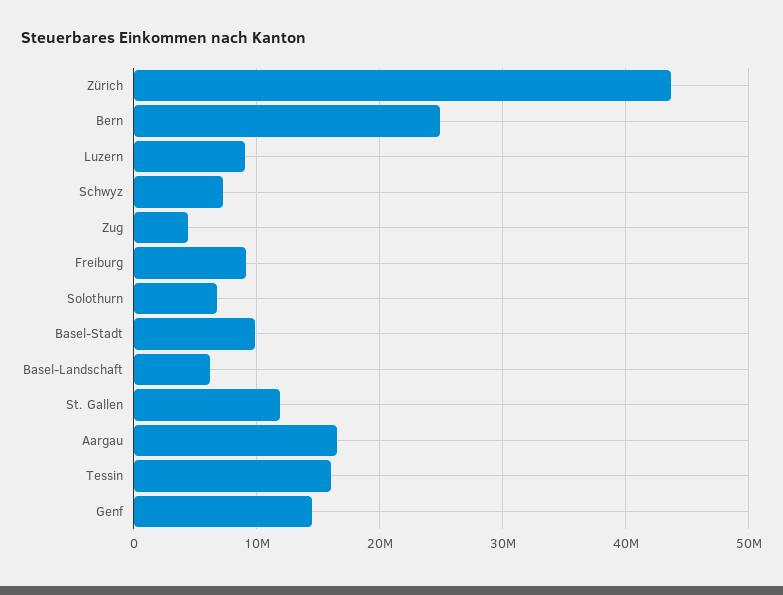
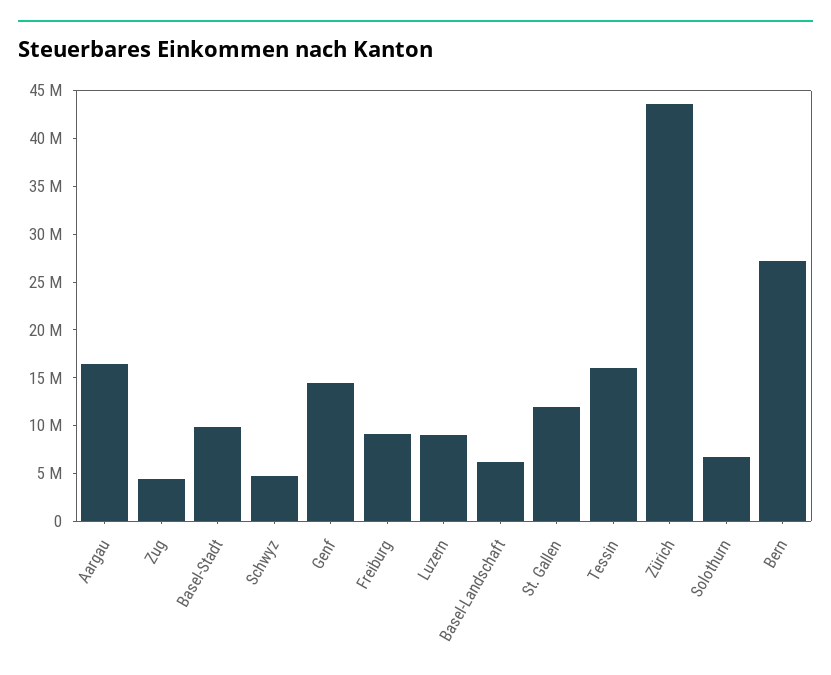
  {
    "Zürich": 44000000,
-   "Bern": 25000000,
+   "Bern": 27000000,
    "Luzern": 9000000,
-   "Schwyz": 7000000,
+   "Schwyz": 5000000,
    "Zug": 4000000,
    "Freiburg": 9000000,
    "Solothurn": 7000000,
    "Basel-Stadt": 10000000,
    "Basel-Landschaft": 6000000,
    "St. Gallen": 12000000,
    "Aargau": 16000000,
    "Tessin": 16000000,
    "Genf": 15000000
  }

